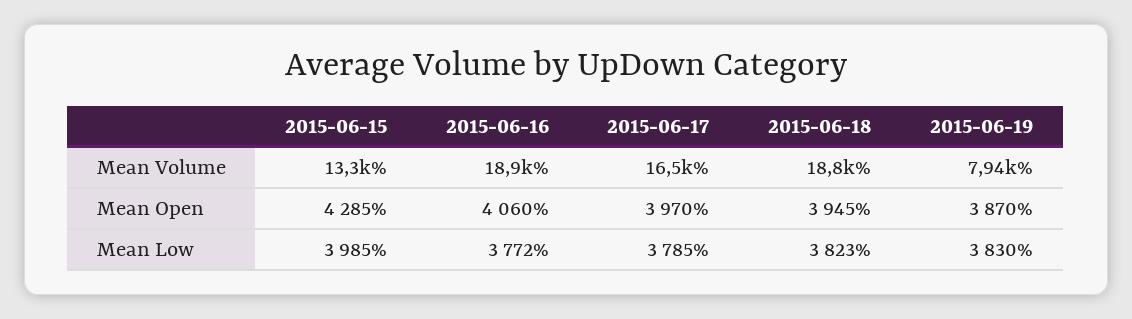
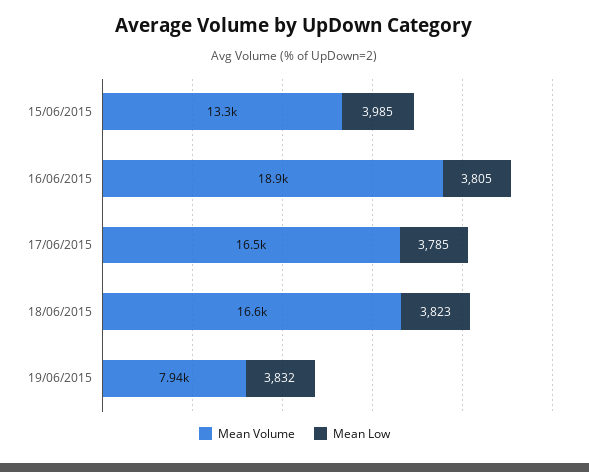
  {
    "Mean Volume": {
      "2015-06-15": 13300,
      "2015-06-16": 18900,
      "2015-06-17": 16500,
-     "2015-06-18": 18800,
+     "2015-06-18": 16600,
      "2015-06-19": 7940
    },
-   "Mean Open": {
-     "2015-06-15": 4285,
-     "2015-06-16": 4060,
-     "2015-06-17": 3970,
-     "2015-06-18": 3945,
-     "2015-06-19": 3870
-   },
    "Mean Low": {
      "2015-06-15": 3985,
-     "2015-06-16": 3772,
+     "2015-06-16": 3805,
      "2015-06-17": 3785,
      "2015-06-18": 3823,
-     "2015-06-19": 3830
+     "2015-06-19": 3832
    }
  }

